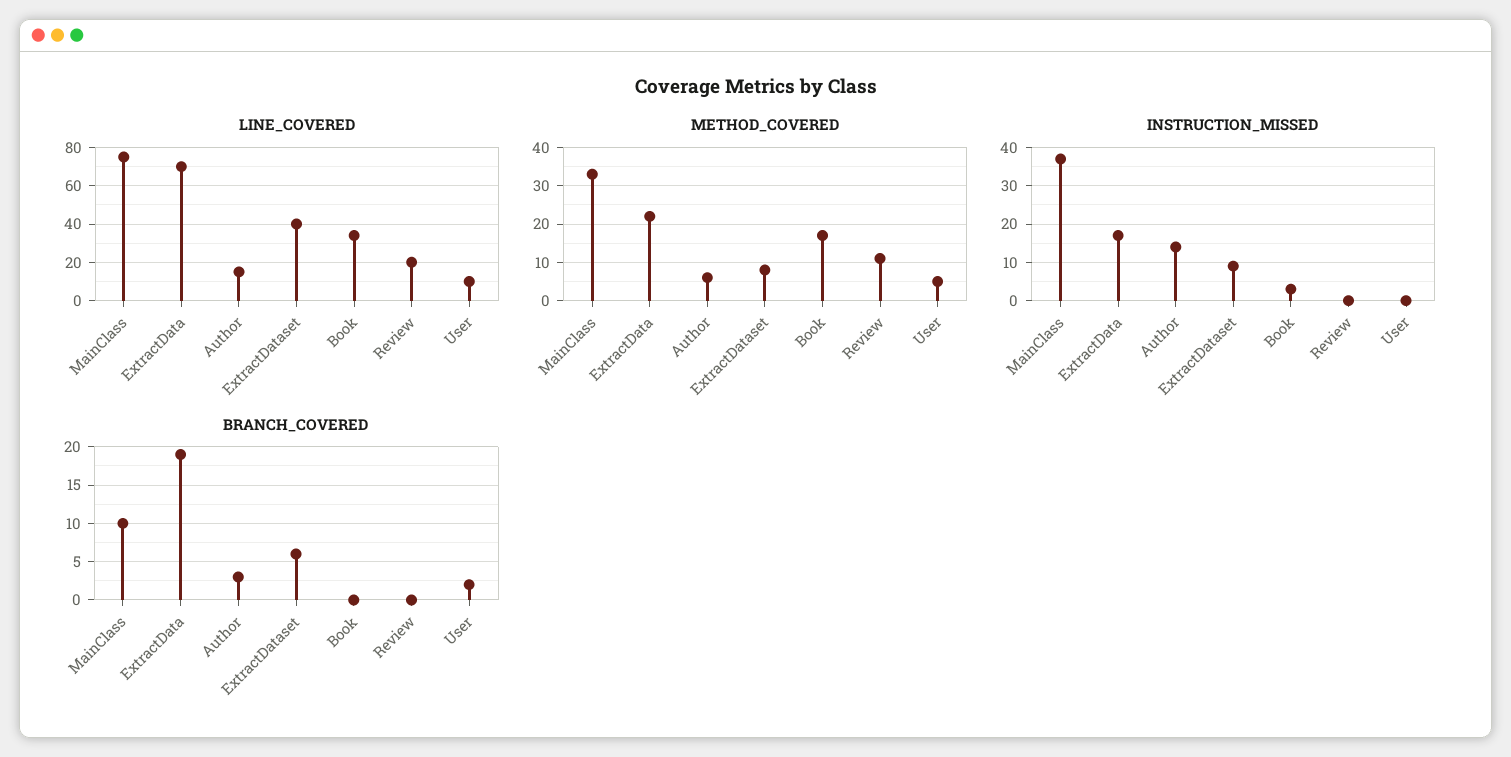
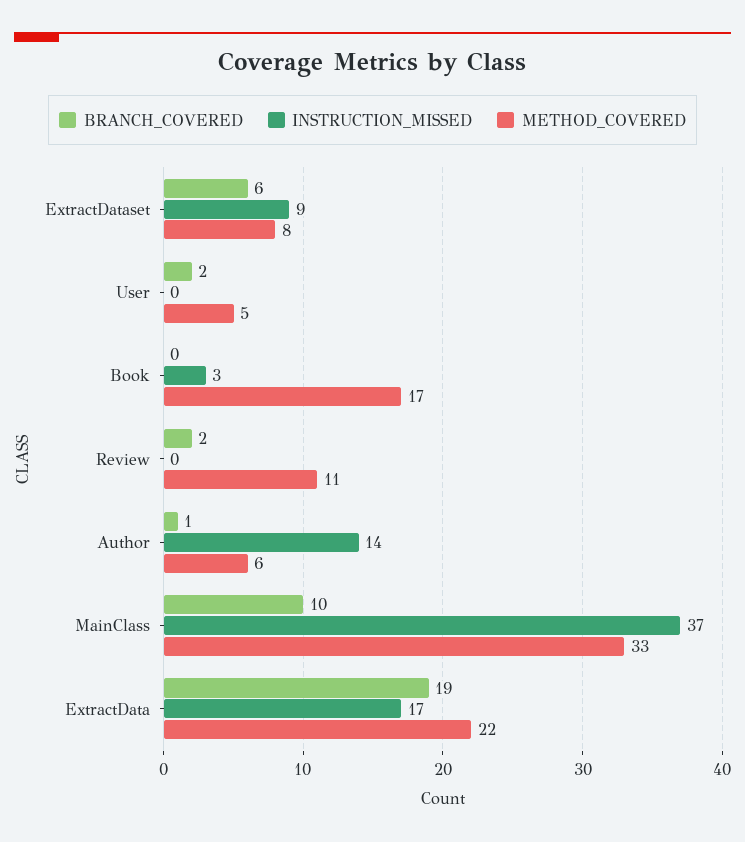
  {
-   "LINE_COVERED": {
-     "MainClass": 75,
-     "ExtractData": 70,
-     "Author": 15,
-     "ExtractDataset": 40,
-     "Book": 35,
-     "Review": 20,
-     "User": 10
-   },
    "METHOD_COVERED": {
      "MainClass": 33,
      "ExtractData": 22,
      "Author": 6,
      "ExtractDataset": 8,
      "Book": 17,
      "Review": 11,
      "User": 5
    },
    "INSTRUCTION_MISSED": {
      "MainClass": 37,
      "ExtractData": 17,
      "Author": 14,
      "ExtractDataset": 9,
      "Book": 3,
      "Review": 0,
      "User": 0
    },
    "BRANCH_COVERED": {
      "MainClass": 10,
      "ExtractData": 19,
-     "Author": 3,
+     "Author": 1,
      "ExtractDataset": 6,
      "Book": 0,
-     "Review": 0,
+     "Review": 2,
      "User": 2
    }
  }

